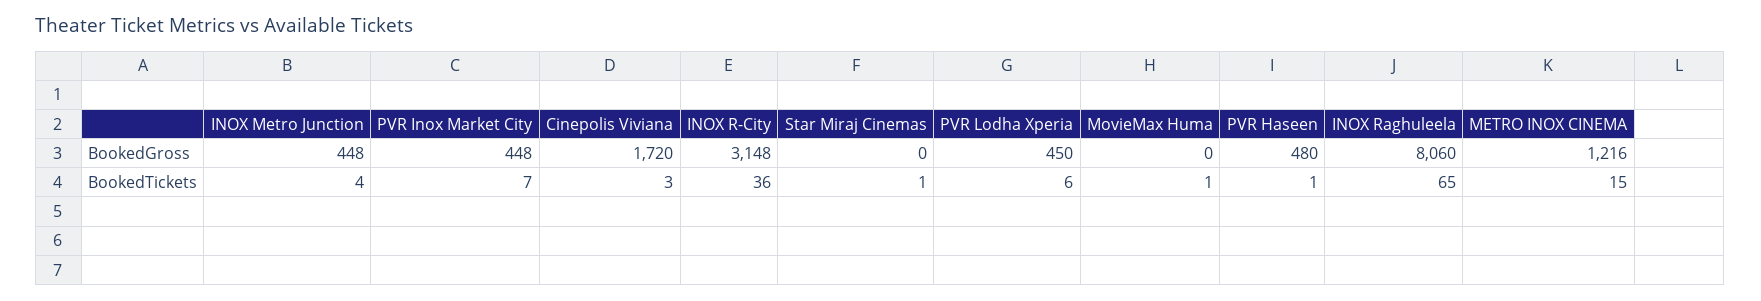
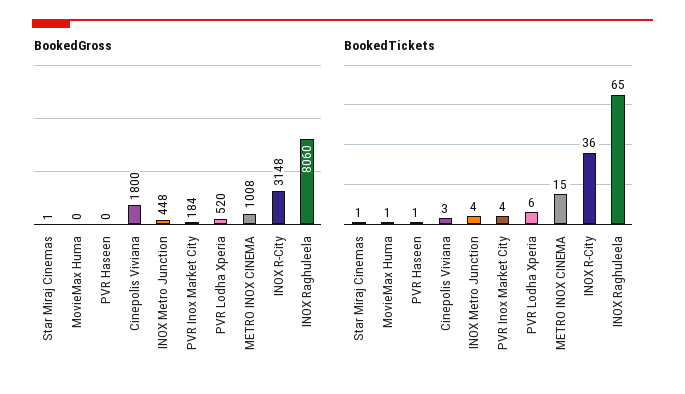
  {
    "BookedGross": {
      "INOX Metro Junction": 448,
-     "PVR Inox Market City": 448,
+     "PVR Inox Market City": 184,
-     "Cinepolis Viviana": 1720,
+     "Cinepolis Viviana": 1800,
      "INOX R-City": 3148,
-     "Star Miraj Cinemas": 0,
+     "Star Miraj Cinemas": 1,
-     "PVR Lodha Xperia": 450,
+     "PVR Lodha Xperia": 520,
      "MovieMax Huma": 0,
-     "PVR Haseen": 480,
+     "PVR Haseen": 0,
      "INOX Raghuleela": 8060,
-     "METRO INOX CINEMA": 1216
+     "METRO INOX CINEMA": 1008
    },
    "BookedTickets": {
      "INOX Metro Junction": 4,
-     "PVR Inox Market City": 7,
+     "PVR Inox Market City": 4,
      "Cinepolis Viviana": 3,
      "INOX R-City": 36,
      "Star Miraj Cinemas": 1,
      "PVR Lodha Xperia": 6,
      "MovieMax Huma": 1,
      "PVR Haseen": 1,
      "INOX Raghuleela": 65,
      "METRO INOX CINEMA": 15
    }
  }

